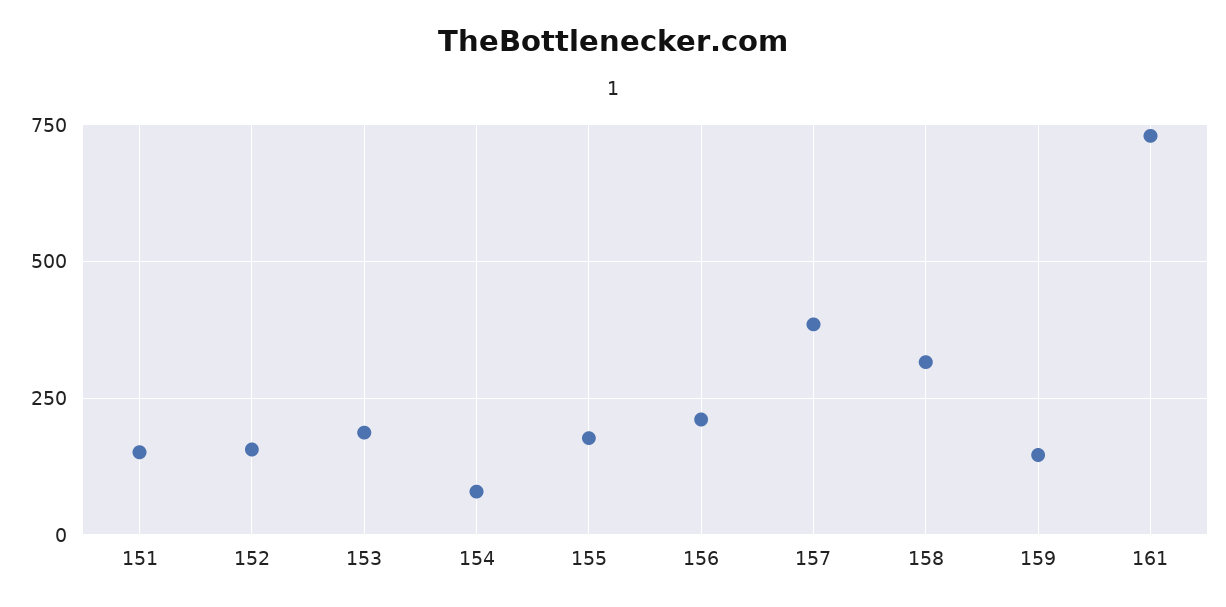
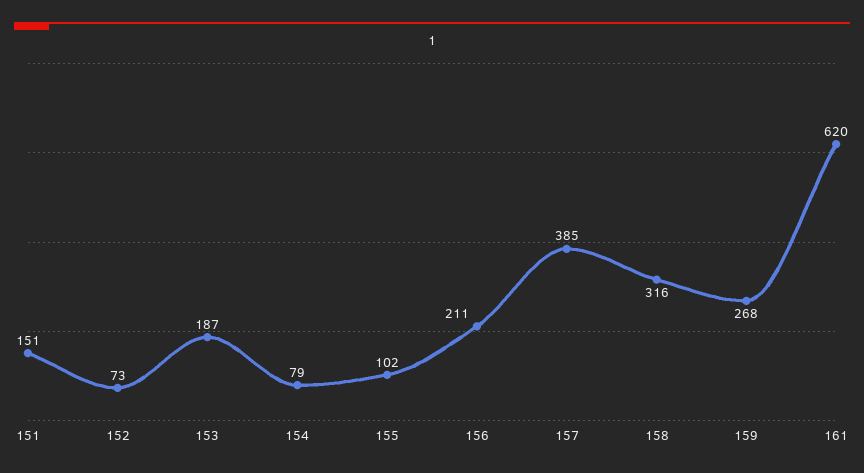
  {
    "151": 151,
-   "152": 150,
+   "152": 73,
    "153": 187,
    "154": 79,
-   "155": 175,
+   "155": 102,
    "156": 211,
    "157": 385,
    "158": 316,
-   "159": 150,
+   "159": 268,
-   "161": 725
+   "161": 620
  }

